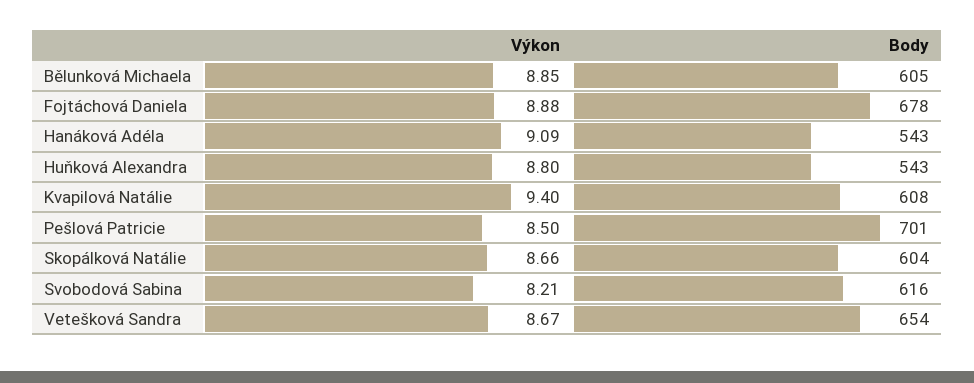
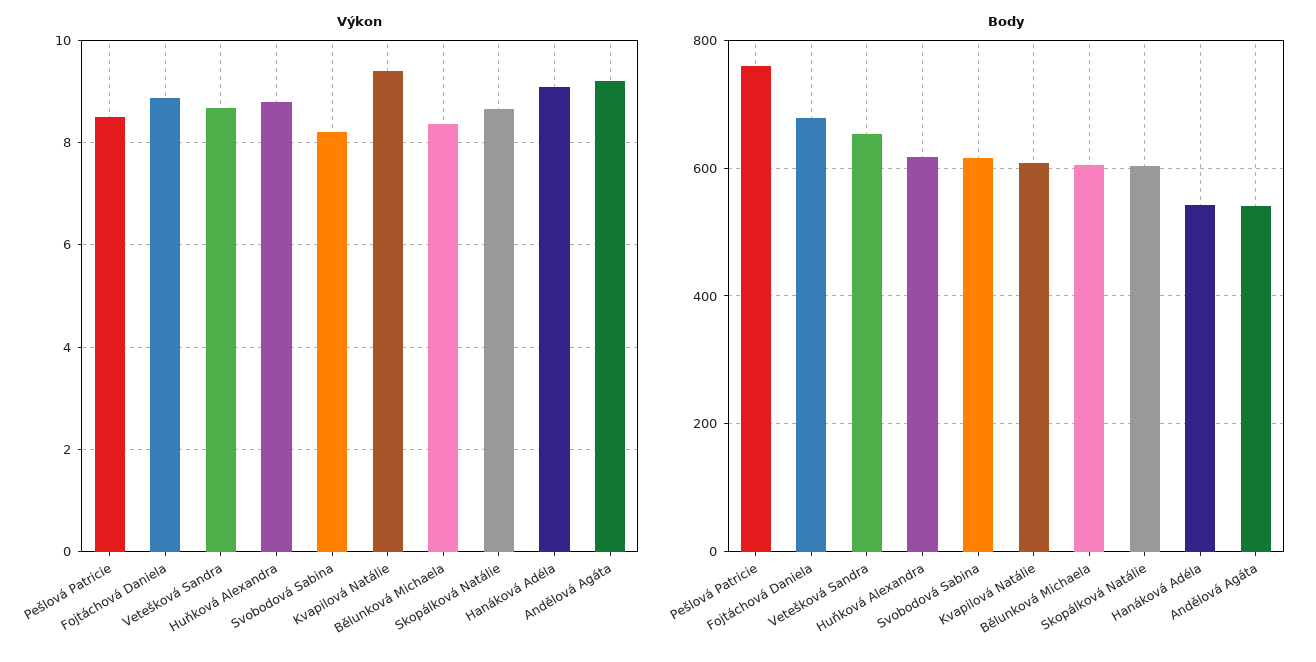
  {
    "Výkon": {
-     "Bělunková Michaela": 8.85,
+     "Bělunková Michaela": 8.4,
      "Fojtáchová Daniela": 8.88,
      "Hanáková Adéla": 9.09,
      "Huňková Alexandra": 8.8,
      "Kvapilová Natálie": 9.4,
      "Pešlová Patricie": 8.5,
      "Skopálková Natálie": 8.66,
      "Svobodová Sabina": 8.21,
-     "Vetešková Sandra": 8.67
+     "Vetešková Sandra": 8.67,
+     "Andělová Agáta": 9.2
    },
    "Body": {
      "Bělunková Michaela": 605,
      "Fojtáchová Daniela": 678,
      "Hanáková Adéla": 543,
-     "Huňková Alexandra": 543,
+     "Huňková Alexandra": 620,
      "Kvapilová Natálie": 608,
-     "Pešlová Patricie": 701,
+     "Pešlová Patricie": 760,
      "Skopálková Natálie": 604,
      "Svobodová Sabina": 616,
-     "Vetešková Sandra": 654
+     "Vetešková Sandra": 654,
+     "Andělová Agáta": 540
    }
  }

